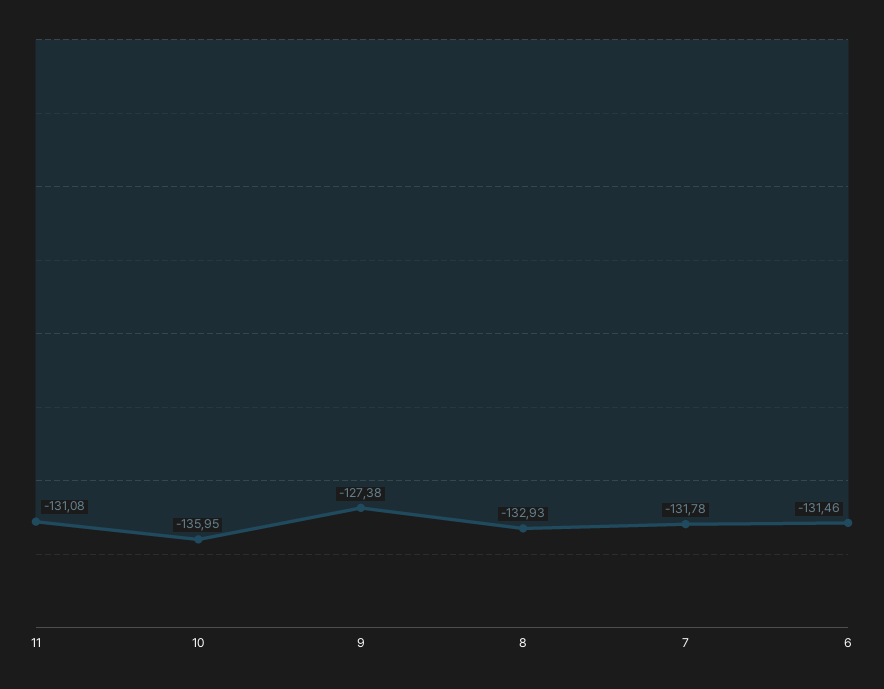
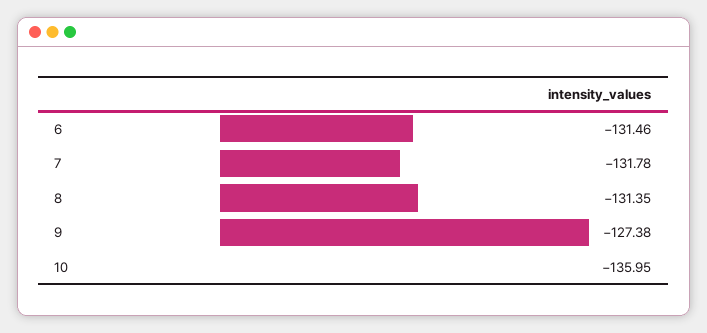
  {
-   "11": -131.08,
    "10": -135.95,
    "9": -127.38,
-   "8": -132.93,
+   "8": -131.35,
    "7": -131.78,
    "6": -131.46
  }

